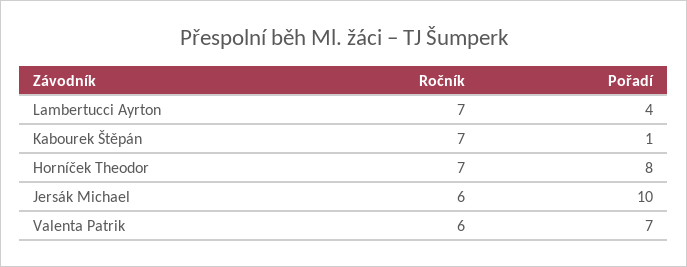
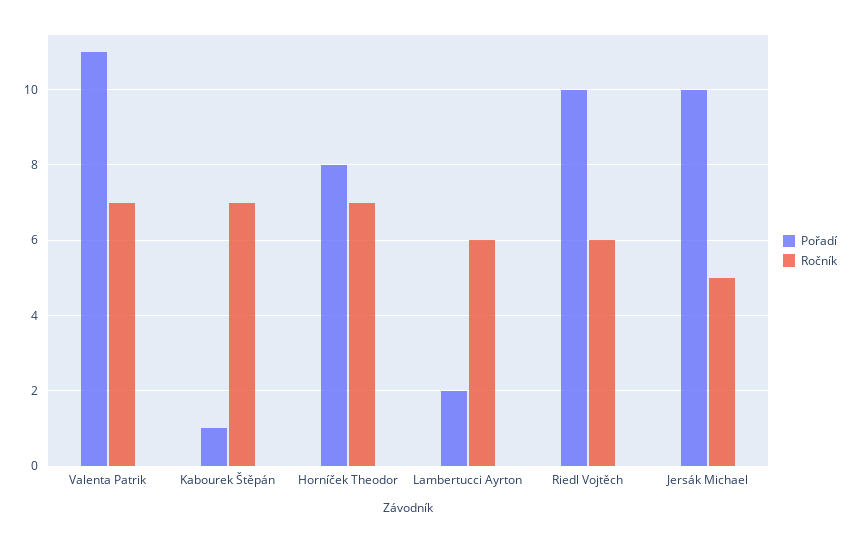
  {
    "Ročník": {
-     "Lambertucci Ayrton": 7,
+     "Lambertucci Ayrton": 6,
      "Kabourek Štěpán": 7,
      "Horníček Theodor": 7,
-     "Jersák Michael": 6,
+     "Jersák Michael": 5,
-     "Valenta Patrik": 6
+     "Valenta Patrik": 7,
+     "Riedl Vojtěch": 6
    },
    "Pořadí": {
-     "Lambertucci Ayrton": 4,
+     "Lambertucci Ayrton": 2,
      "Kabourek Štěpán": 1,
      "Horníček Theodor": 8,
      "Jersák Michael": 10,
-     "Valenta Patrik": 7
+     "Valenta Patrik": 11,
+     "Riedl Vojtěch": 10
    }
  }

